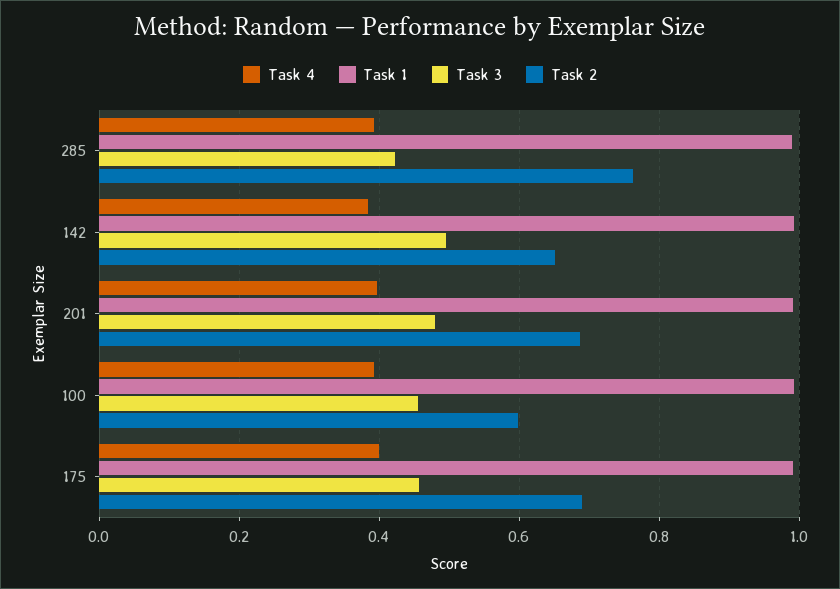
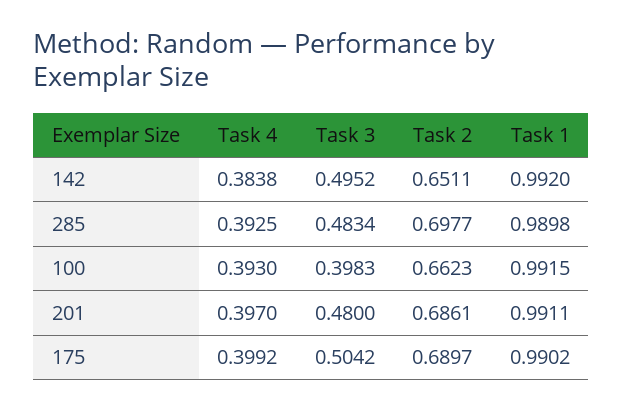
  {
    "Task 4": {
      "285": 0.3925,
      "142": 0.3838,
      "201": 0.397,
      "100": 0.393,
      "175": 0.3992
    },
    "Task 1": {
      "285": 0.9898,
      "142": 0.992,
      "201": 0.9911,
      "100": 0.9915,
      "175": 0.9902
    },
    "Task 3": {
-     "285": 0.42,
+     "285": 0.4834,
      "142": 0.4952,
      "201": 0.48,
-     "100": 0.46,
+     "100": 0.3983,
-     "175": 0.46
+     "175": 0.5042
    },
    "Task 2": {
-     "285": 0.76,
+     "285": 0.6977,
      "142": 0.6511,
      "201": 0.6861,
-     "100": 0.6,
+     "100": 0.6623,
      "175": 0.6897
    }
  }

